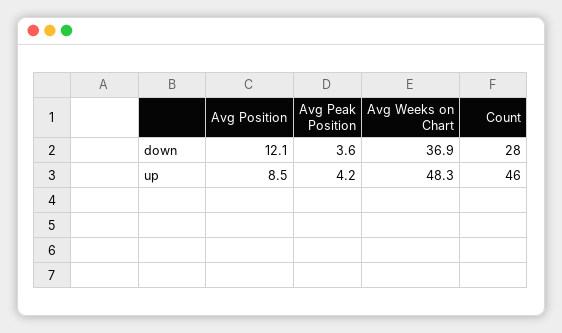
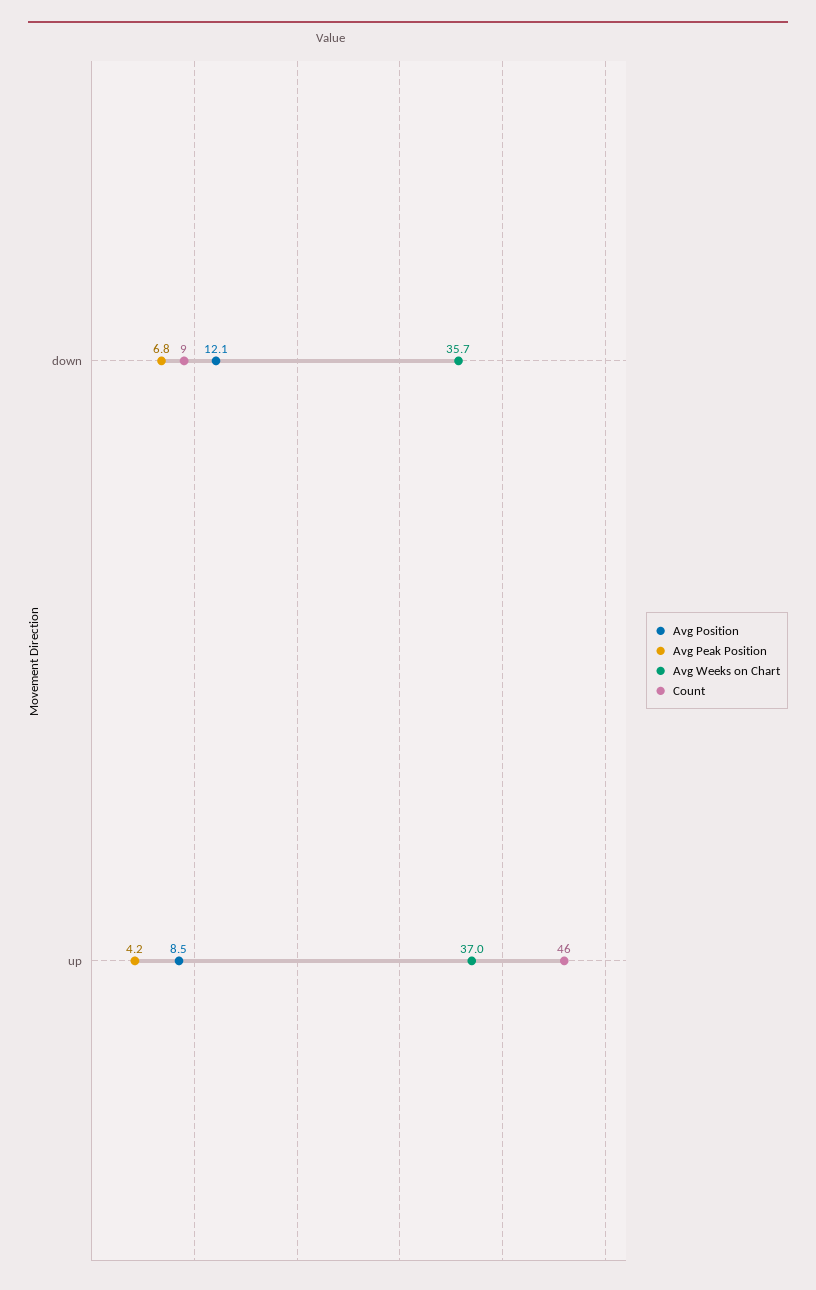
  {
    "Avg Position": {
      "down": 12.1,
      "up": 8.5
    },
    "Avg Peak Position": {
-     "down": 3.6,
+     "down": 6.8,
      "up": 4.2
    },
    "Avg Weeks on Chart": {
-     "down": 36.9,
+     "down": 35.7,
-     "up": 48.3
+     "up": 37
    },
    "Count": {
-     "down": 28,
+     "down": 9,
      "up": 46
    }
  }

